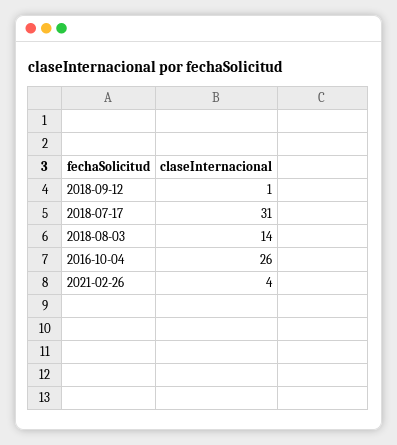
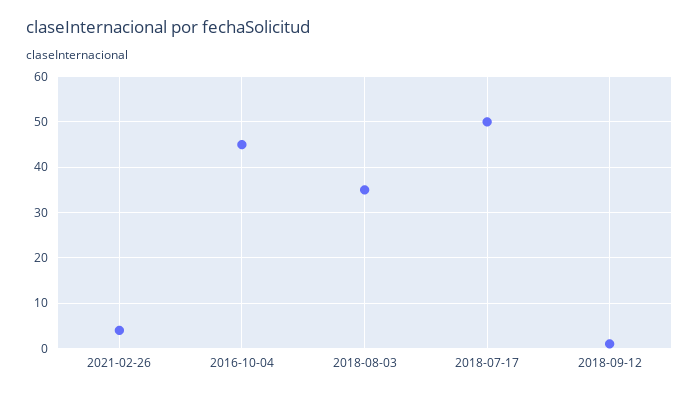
  {
    "2018-09-12": 1,
-   "2018-07-17": 31,
+   "2018-07-17": 50,
-   "2018-08-03": 14,
+   "2018-08-03": 35,
-   "2016-10-04": 26,
+   "2016-10-04": 45,
    "2021-02-26": 4
  }

